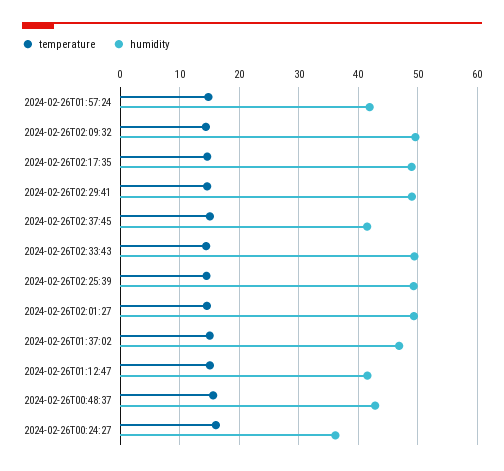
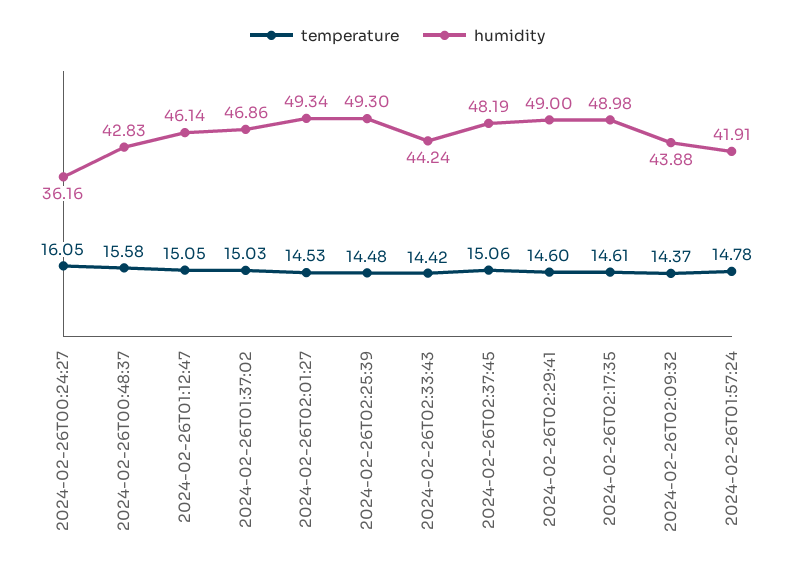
  {
    "temperature": {
      "2024-02-26T01:57:24": 14.78,
      "2024-02-26T02:09:32": 14.37,
      "2024-02-26T02:17:35": 14.61,
      "2024-02-26T02:29:41": 14.6,
      "2024-02-26T02:37:45": 15.06,
      "2024-02-26T02:33:43": 14.42,
      "2024-02-26T02:25:39": 14.48,
      "2024-02-26T02:01:27": 14.53,
      "2024-02-26T01:37:02": 15.03,
      "2024-02-26T01:12:47": 15.05,
      "2024-02-26T00:48:37": 15.58,
      "2024-02-26T00:24:27": 16.05
    },
    "humidity": {
      "2024-02-26T01:57:24": 41.91,
-     "2024-02-26T02:09:32": 50,
+     "2024-02-26T02:09:32": 43.88,
      "2024-02-26T02:17:35": 48.98,
      "2024-02-26T02:29:41": 49,
-     "2024-02-26T02:37:45": 42,
+     "2024-02-26T02:37:45": 48.19,
-     "2024-02-26T02:33:43": 50,
+     "2024-02-26T02:33:43": 44.24,
      "2024-02-26T02:25:39": 49.3,
      "2024-02-26T02:01:27": 49.34,
      "2024-02-26T01:37:02": 46.86,
-     "2024-02-26T01:12:47": 42,
+     "2024-02-26T01:12:47": 46.14,
      "2024-02-26T00:48:37": 42.83,
      "2024-02-26T00:24:27": 36.16
    }
  }

